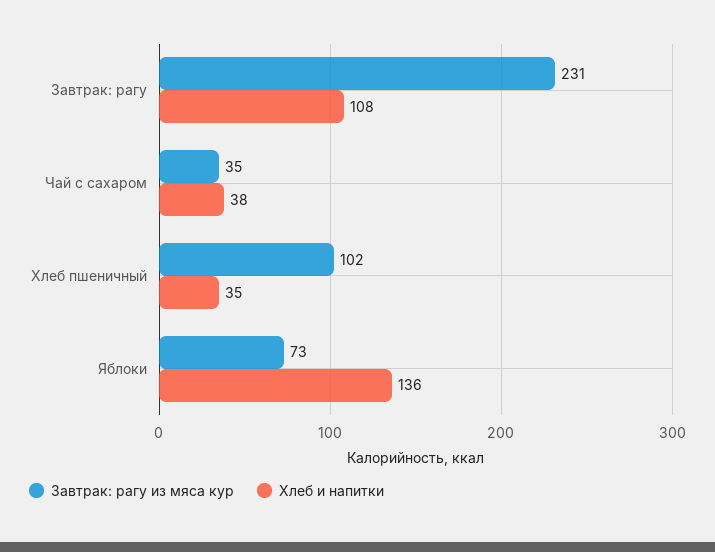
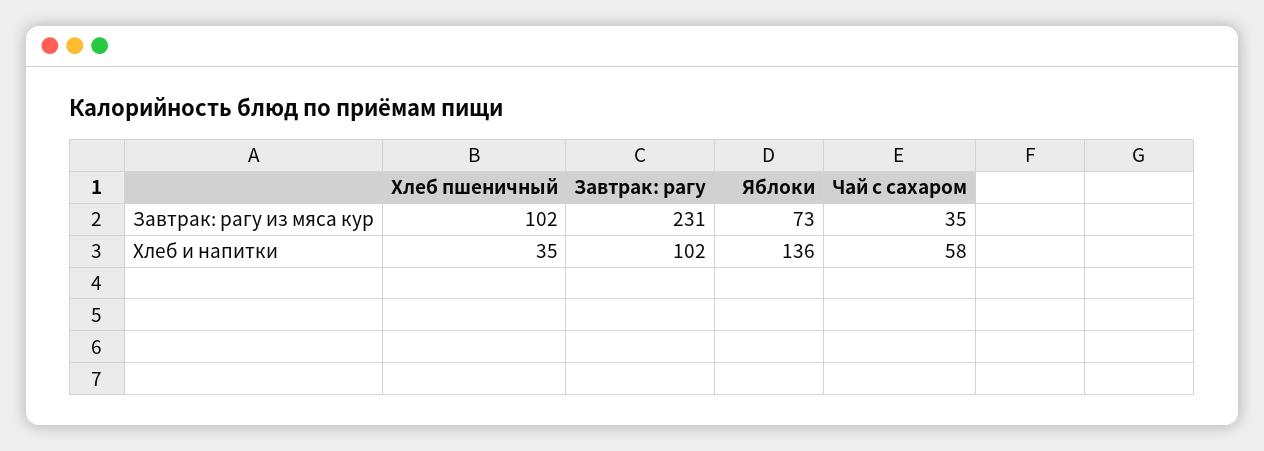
  {
    "Завтрак: рагу из мяса кур": {
      "Завтрак: рагу": 231,
      "Чай с сахаром": 35,
      "Хлеб пшеничный": 102,
      "Яблоки": 73
    },
    "Хлеб и напитки": {
-     "Завтрак: рагу": 108,
+     "Завтрак: рагу": 102,
-     "Чай с сахаром": 38,
+     "Чай с сахаром": 58,
      "Хлеб пшеничный": 35,
      "Яблоки": 136
    }
  }

